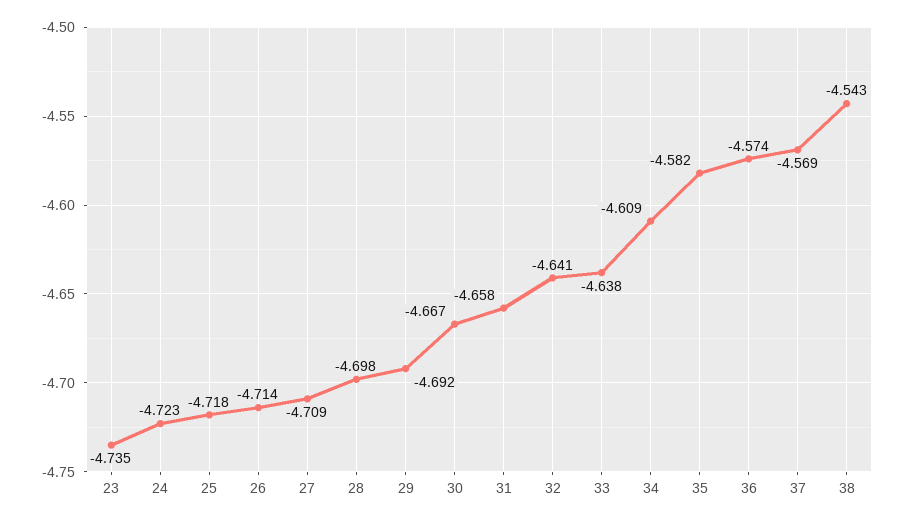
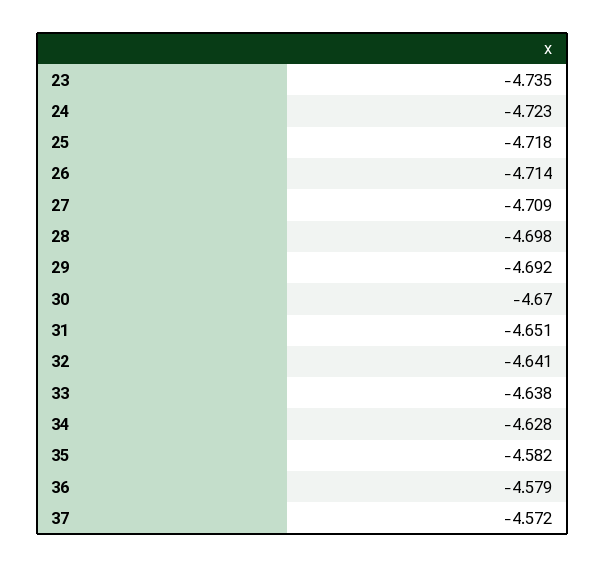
  {
    "23": -4.735,
    "24": -4.723,
    "25": -4.718,
    "26": -4.714,
    "27": -4.709,
    "28": -4.698,
    "29": -4.692,
-   "30": -4.667,
+   "30": -4.67,
-   "31": -4.658,
+   "31": -4.651,
    "32": -4.641,
    "33": -4.638,
-   "34": -4.609,
+   "34": -4.628,
    "35": -4.582,
-   "36": -4.574,
+   "36": -4.579,
-   "37": -4.569,
+   "37": -4.572
-   "38": -4.543
  }

